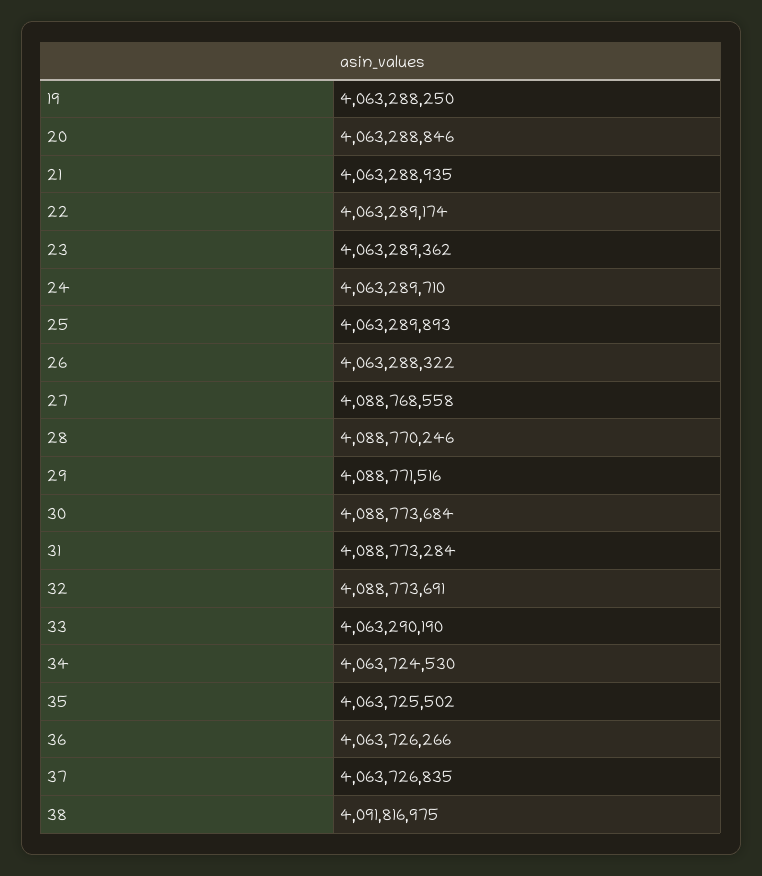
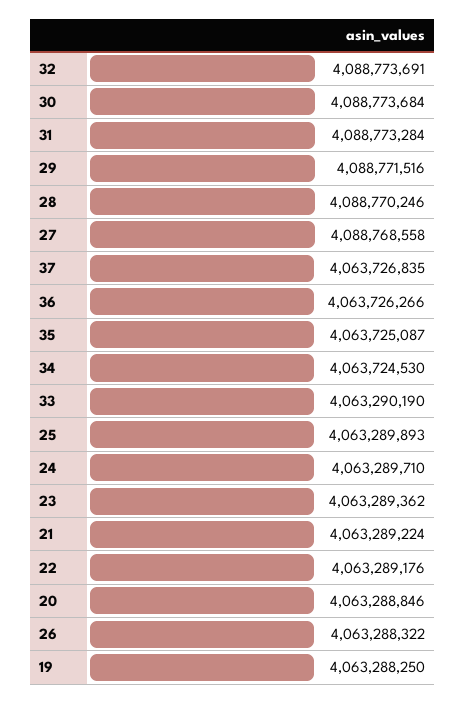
  {
    "19": 4063288250,
    "20": 4063288846,
-   "21": 4063288935,
+   "21": 4063289224,
-   "22": 4063289174,
+   "22": 4063289176,
    "23": 4063289362,
    "24": 4063289710,
    "25": 4063289893,
    "26": 4063288322,
    "27": 4088768558,
    "28": 4088770246,
    "29": 4088771516,
    "30": 4088773684,
    "31": 4088773284,
    "32": 4088773691,
    "33": 4063290190,
    "34": 4063724530,
-   "35": 4063725502,
+   "35": 4063725087,
    "36": 4063726266,
-   "37": 4063726835,
+   "37": 4063726835
-   "38": 4091816975
  }

